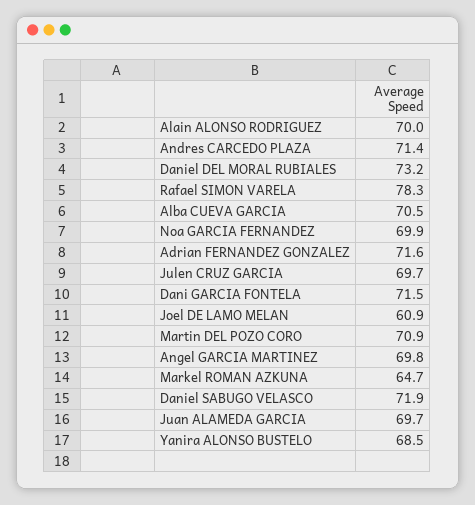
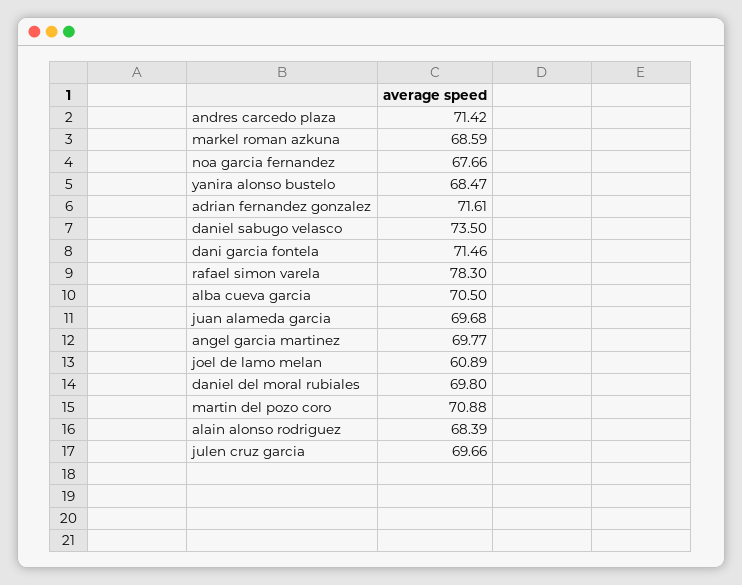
  {
-   "Alain ALONSO RODRIGUEZ": 70,
+   "Alain ALONSO RODRIGUEZ": 68.39,
    "Andres CARCEDO PLAZA": 71.42,
-   "Daniel DEL MORAL RUBIALES": 73.2,
+   "Daniel DEL MORAL RUBIALES": 69.8,
    "Rafael SIMON VARELA": 78.3,
    "Alba CUEVA GARCIA": 70.5,
-   "Noa GARCIA FERNANDEZ": 69.9,
+   "Noa GARCIA FERNANDEZ": 67.66,
    "Adrian FERNANDEZ GONZALEZ": 71.61,
    "Julen CRUZ GARCIA": 69.66,
    "Dani GARCIA FONTELA": 71.46,
    "Joel DE LAMO MELAN": 60.89,
    "Martin DEL POZO CORO": 70.88,
    "Angel GARCIA MARTINEZ": 69.77,
-   "Markel ROMAN AZKUNA": 64.7,
+   "Markel ROMAN AZKUNA": 68.59,
-   "Daniel SABUGO VELASCO": 71.9,
+   "Daniel SABUGO VELASCO": 73.5,
    "Juan ALAMEDA GARCIA": 69.68,
    "Yanira ALONSO BUSTELO": 68.47
  }

